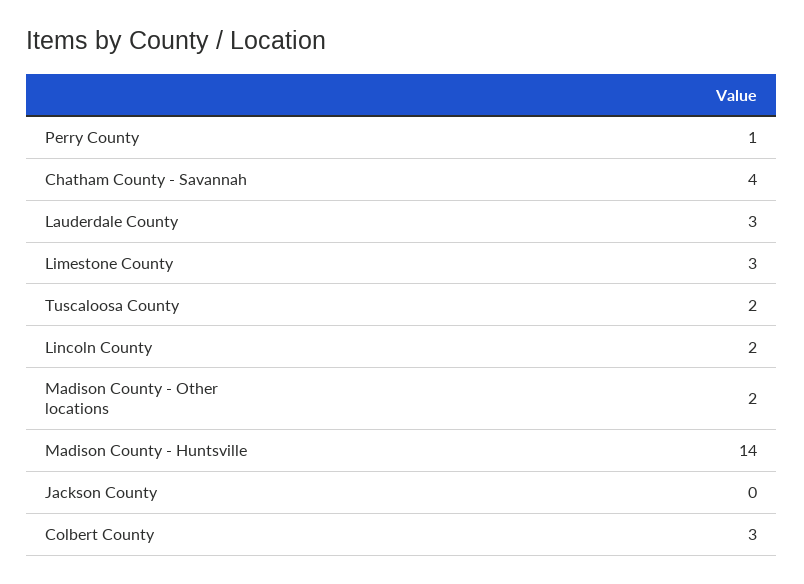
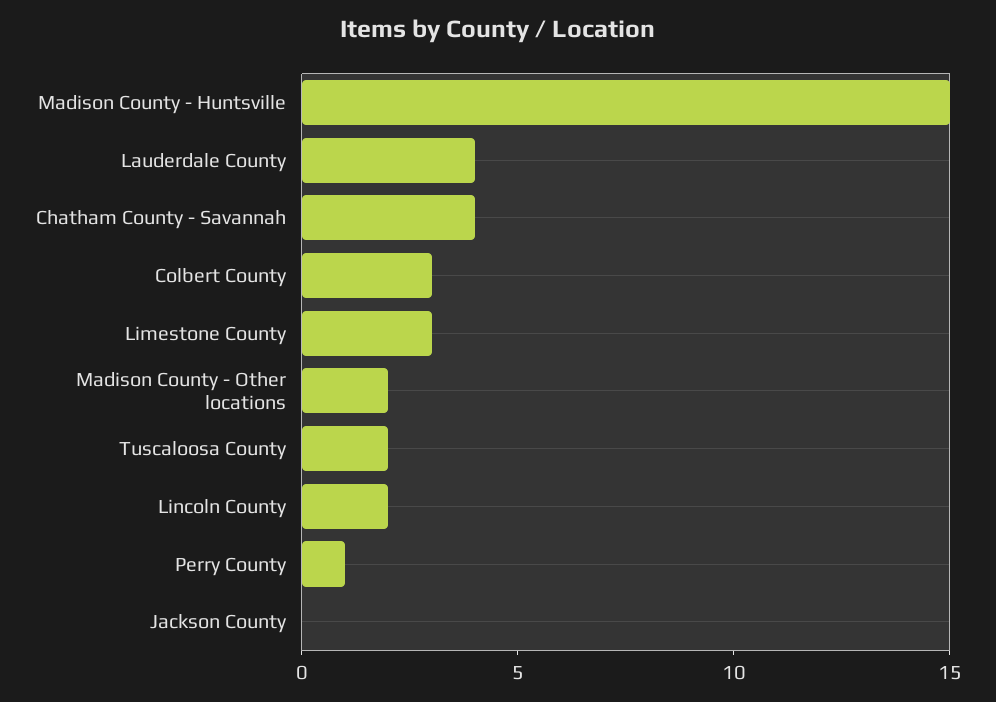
  {
    "Perry County": 1,
    "Chatham County - Savannah": 4,
-   "Lauderdale County": 3,
+   "Lauderdale County": 4,
    "Limestone County": 3,
    "Tuscaloosa County": 2,
    "Lincoln County": 2,
    "Madison County - Other locations": 2,
-   "Madison County - Huntsville": 14,
+   "Madison County - Huntsville": 15,
    "Jackson County": 0,
    "Colbert County": 3
  }

